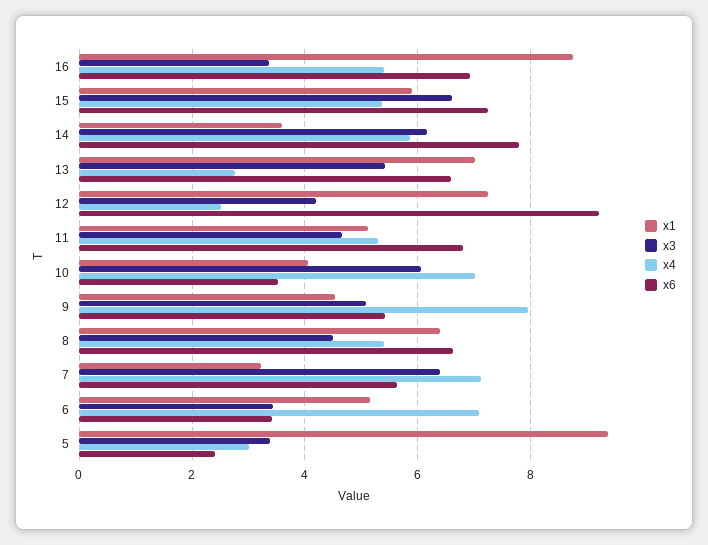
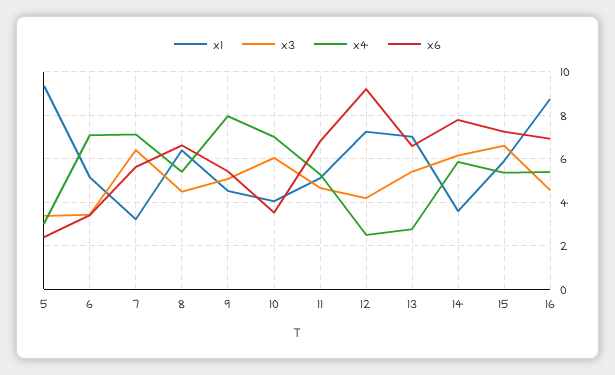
  {
    "x1": {
      "16": 8.8,
      "15": 5.8,
      "14": 3.6,
      "13": 7,
      "12": 7.2,
      "11": 5.2,
      "10": 4,
      "9": 4.6,
      "8": 6.4,
      "7": 3.2,
      "6": 5.2,
      "5": 9.4
    },
    "x3": {
-     "16": 3.4,
+     "16": 4.5,
      "15": 6.6,
      "14": 6.2,
      "13": 5.4,
      "12": 4.2,
      "11": 4.6,
      "10": 6,
      "9": 5,
      "8": 4.4,
      "7": 6.4,
      "6": 3.4,
      "5": 3.4
    },
    "x4": {
      "16": 5.4,
      "15": 5.4,
      "14": 5.8,
      "13": 2.8,
      "12": 2.6,
      "11": 5.2,
      "10": 7,
      "9": 8,
      "8": 5.4,
      "7": 7.2,
      "6": 7,
      "5": 3
    },
    "x6": {
      "16": 7,
      "15": 7.2,
      "14": 7.8,
      "13": 6.6,
      "12": 9.2,
      "11": 6.8,
      "10": 3.6,
      "9": 5.4,
      "8": 6.6,
      "7": 5.6,
      "6": 3.4,
      "5": 2.4
    }
  }

